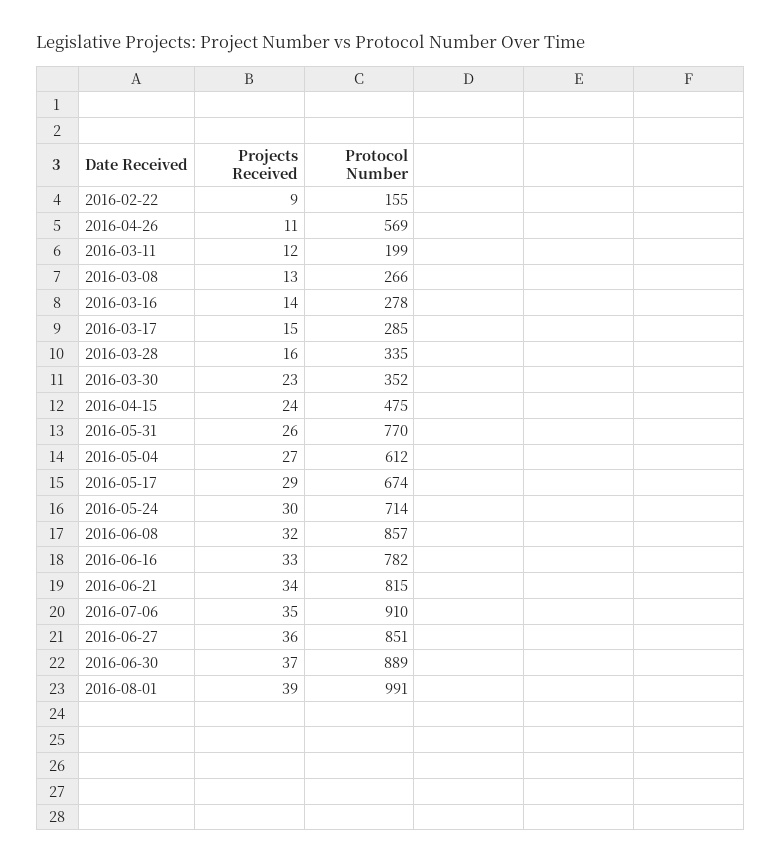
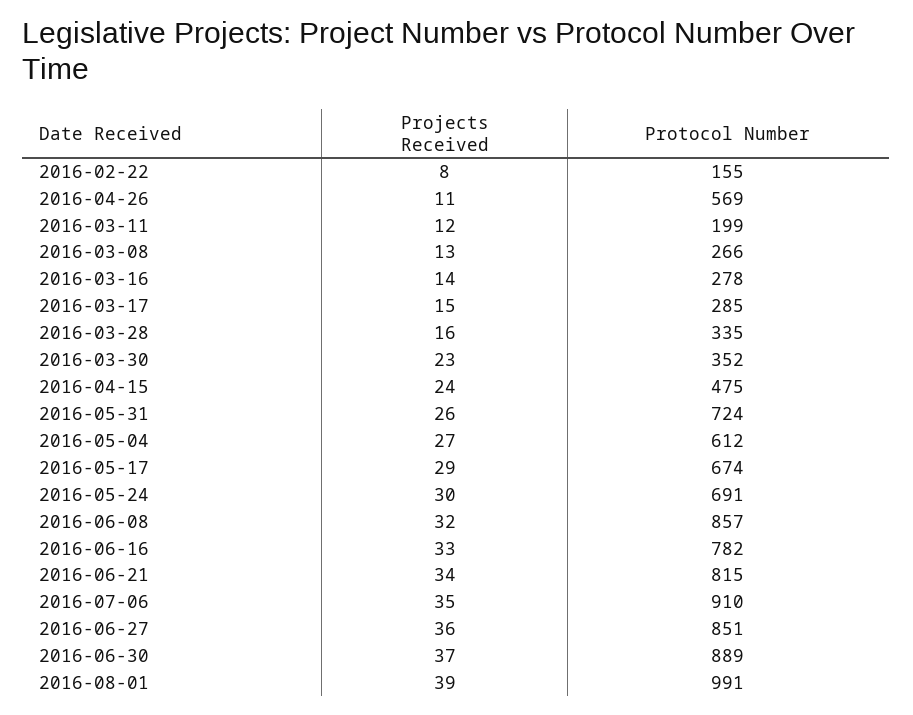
  {
    "Projects Received": {
-     "2016-02-22": 9,
+     "2016-02-22": 8,
      "2016-04-26": 11,
      "2016-03-11": 12,
      "2016-03-08": 13,
      "2016-03-16": 14,
      "2016-03-17": 15,
      "2016-03-28": 16,
      "2016-03-30": 23,
      "2016-04-15": 24,
      "2016-05-31": 26,
      "2016-05-04": 27,
      "2016-05-17": 29,
      "2016-05-24": 30,
      "2016-06-08": 32,
      "2016-06-16": 33,
      "2016-06-21": 34,
      "2016-07-06": 35,
      "2016-06-27": 36,
      "2016-06-30": 37,
      "2016-08-01": 39
    },
    "Protocol Number": {
      "2016-02-22": 155,
      "2016-04-26": 569,
      "2016-03-11": 199,
      "2016-03-08": 266,
      "2016-03-16": 278,
      "2016-03-17": 285,
      "2016-03-28": 335,
      "2016-03-30": 352,
      "2016-04-15": 475,
-     "2016-05-31": 770,
+     "2016-05-31": 724,
      "2016-05-04": 612,
      "2016-05-17": 674,
-     "2016-05-24": 714,
+     "2016-05-24": 691,
      "2016-06-08": 857,
      "2016-06-16": 782,
      "2016-06-21": 815,
      "2016-07-06": 910,
      "2016-06-27": 851,
      "2016-06-30": 889,
      "2016-08-01": 991
    }
  }

